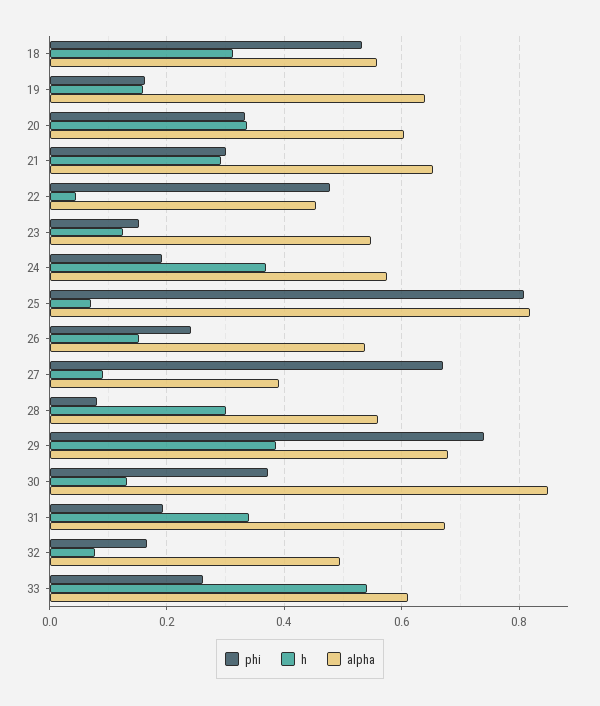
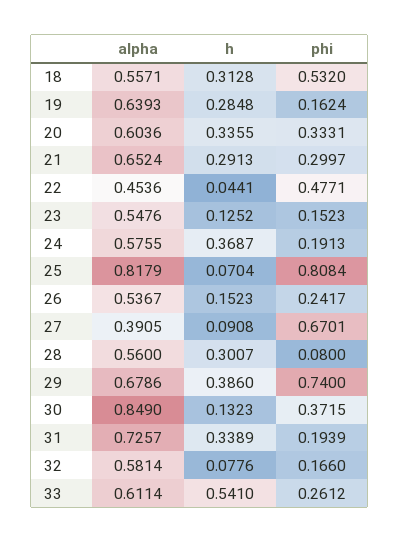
  {
    "phi": {
      "18": 0.532,
      "19": 0.1624,
      "20": 0.3331,
      "21": 0.2997,
      "22": 0.4771,
      "23": 0.1523,
      "24": 0.1913,
      "25": 0.8084,
      "26": 0.2417,
      "27": 0.6701,
      "28": 0.08,
      "29": 0.74,
      "30": 0.3715,
      "31": 0.1939,
      "32": 0.166,
      "33": 0.2612
    },
    "h": {
      "18": 0.3128,
-     "19": 0.16,
+     "19": 0.2848,
      "20": 0.3355,
      "21": 0.2913,
      "22": 0.0441,
      "23": 0.1252,
      "24": 0.3687,
      "25": 0.0704,
      "26": 0.1523,
      "27": 0.0908,
      "28": 0.3007,
      "29": 0.386,
      "30": 0.1323,
      "31": 0.3389,
      "32": 0.0776,
      "33": 0.541
    },
    "alpha": {
      "18": 0.5571,
      "19": 0.6393,
      "20": 0.6036,
      "21": 0.6524,
      "22": 0.4536,
      "23": 0.5476,
      "24": 0.5755,
      "25": 0.8179,
      "26": 0.5367,
      "27": 0.3905,
      "28": 0.56,
      "29": 0.6786,
      "30": 0.849,
-     "31": 0.68,
+     "31": 0.7257,
-     "32": 0.5,
+     "32": 0.5814,
      "33": 0.6114
    }
  }

